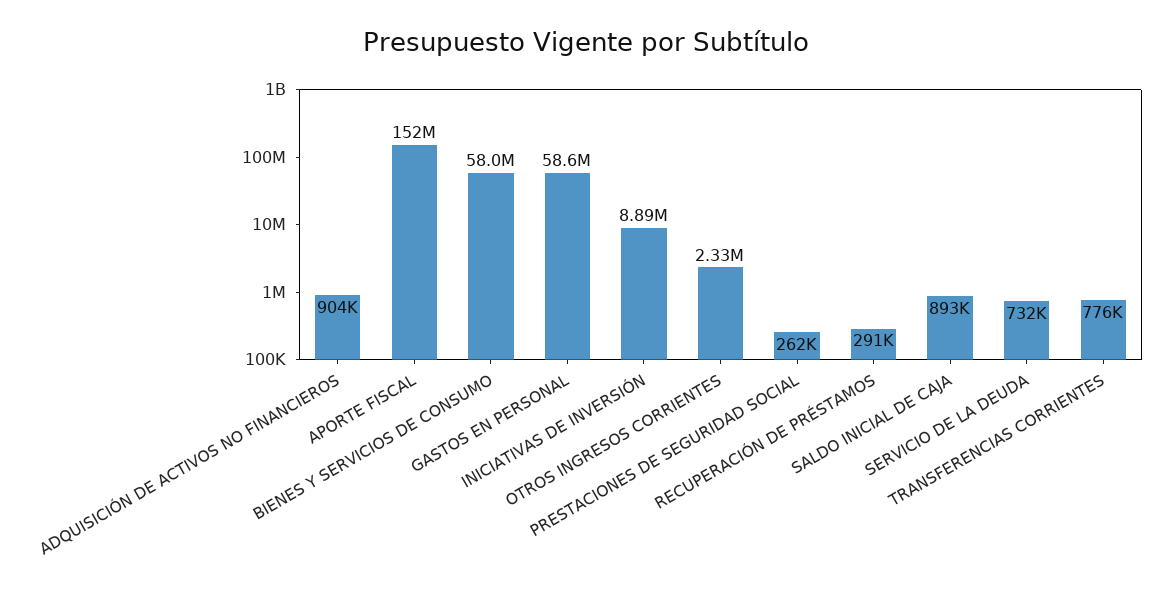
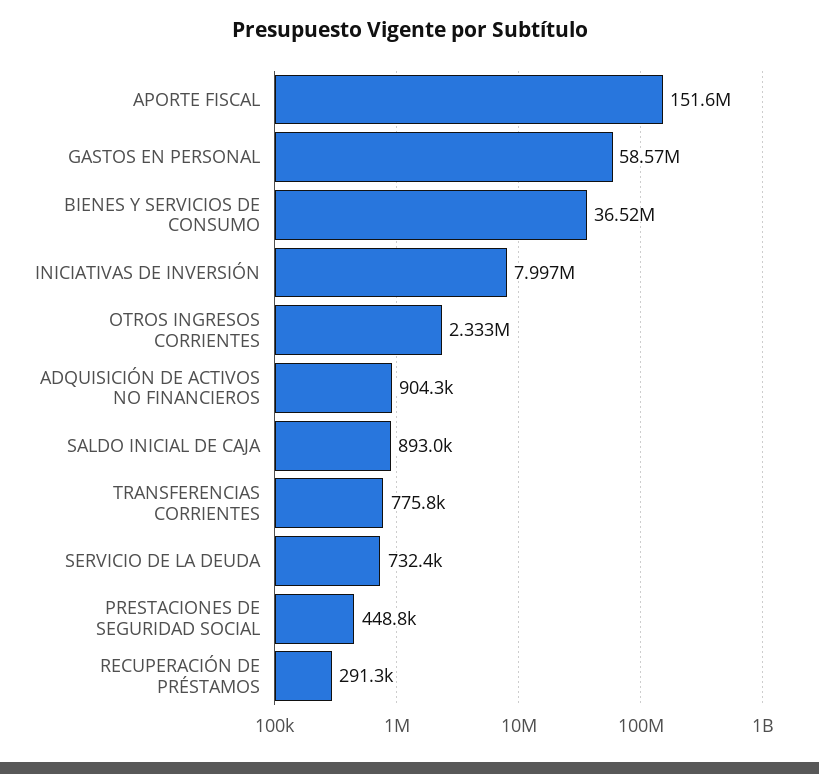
  {
    "ADQUISICIÓN DE ACTIVOS NO FINANCIEROS": 904300,
    "APORTE FISCAL": 151600000,
-   "BIENES Y SERVICIOS DE CONSUMO": 58000000,
+   "BIENES Y SERVICIOS DE CONSUMO": 36520000,
    "GASTOS EN PERSONAL": 58570000,
-   "INICIATIVAS DE INVERSIÓN": 8890000,
+   "INICIATIVAS DE INVERSIÓN": 7997000,
    "OTROS INGRESOS CORRIENTES": 2333000,
-   "PRESTACIONES DE SEGURIDAD SOCIAL": 262000,
+   "PRESTACIONES DE SEGURIDAD SOCIAL": 448800,
    "RECUPERACIÓN DE PRÉSTAMOS": 291300,
    "SALDO INICIAL DE CAJA": 893000,
    "SERVICIO DE LA DEUDA": 732400,
    "TRANSFERENCIAS CORRIENTES": 775800
  }

